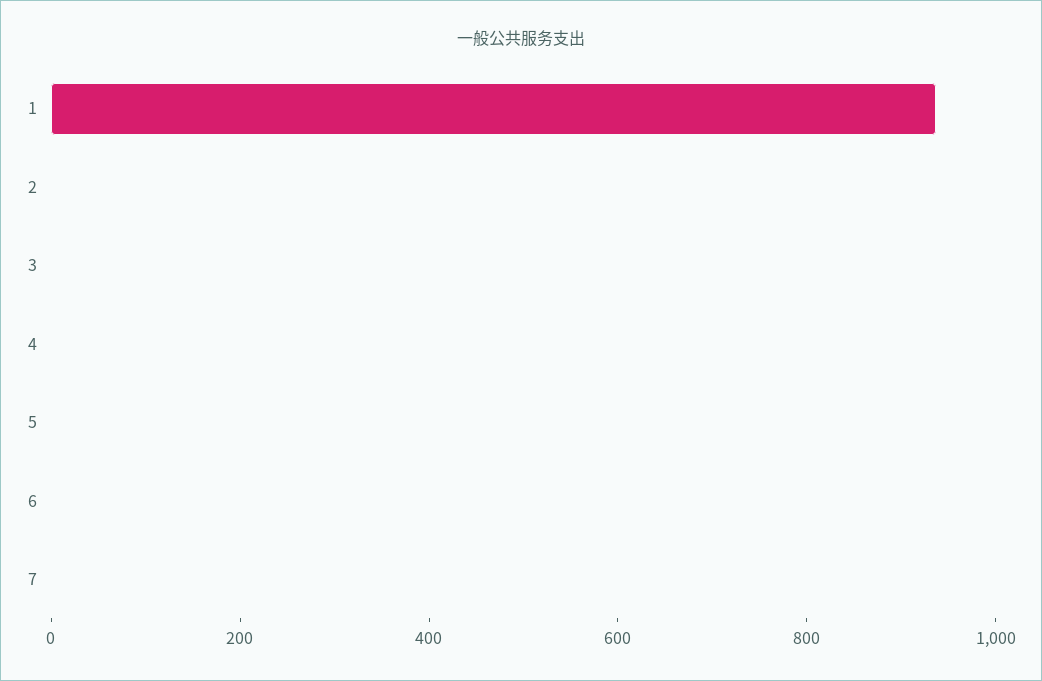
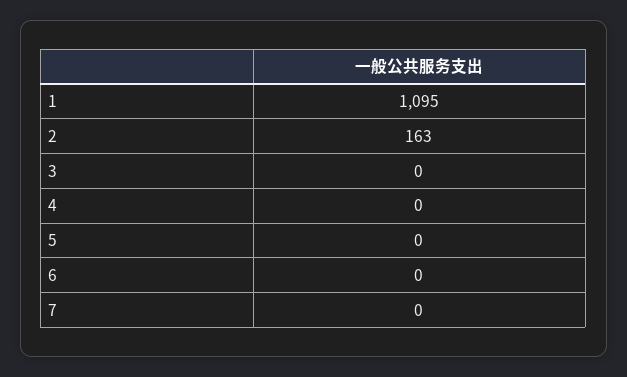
  {
-   "1": 950,
+   "1": 1095,
-   "2": 0,
+   "2": 163,
    "3": 0,
    "4": 0,
    "5": 0,
    "6": 0,
    "7": 0
  }

